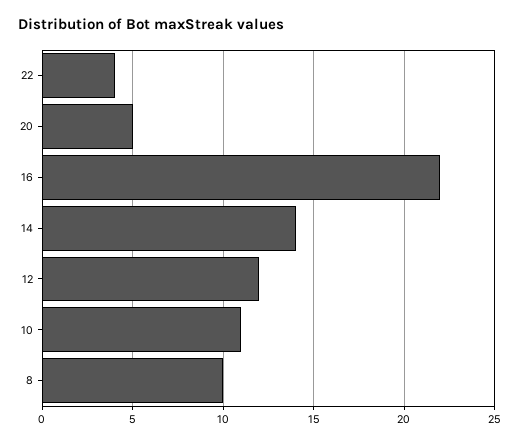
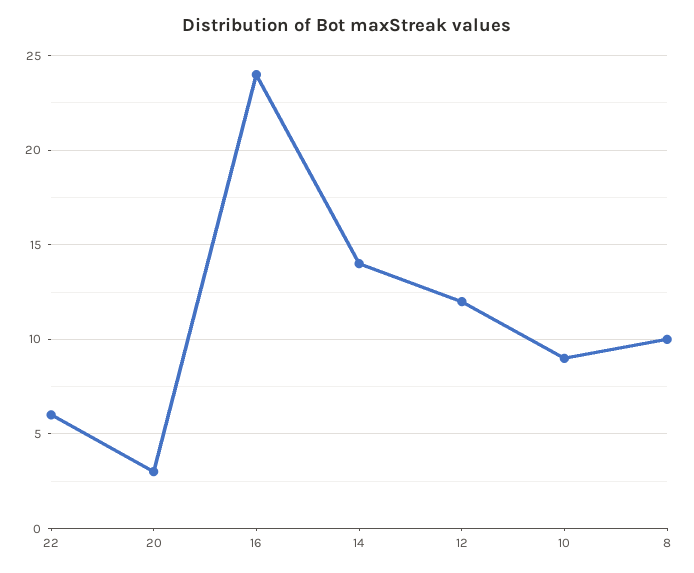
  {
-   "22": 4,
+   "22": 6,
-   "20": 5,
+   "20": 3,
-   "16": 22,
+   "16": 24,
    "14": 14,
    "12": 12,
-   "10": 11,
+   "10": 9,
    "8": 10
  }

